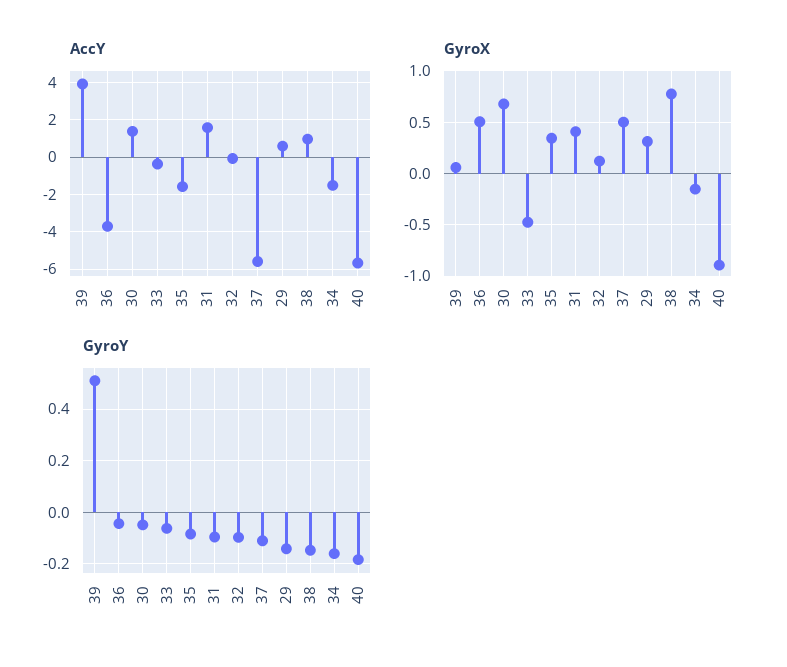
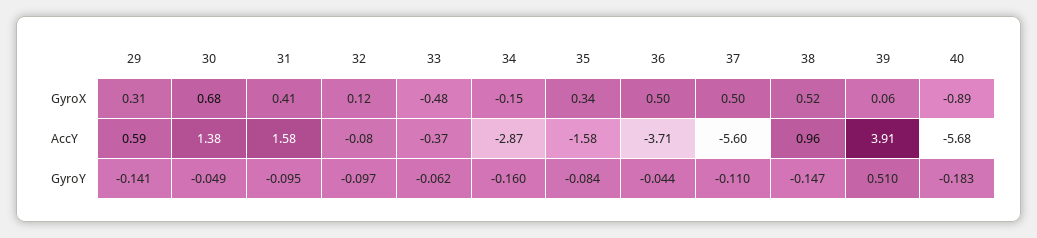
  {
    "AccY": {
      "39": 3.91,
      "36": -3.71,
      "30": 1.38,
      "33": -0.37,
      "35": -1.58,
      "31": 1.58,
      "32": -0.08,
      "37": -5.6,
      "29": 0.59,
      "38": 0.96,
-     "34": -1.5,
+     "34": -2.87,
      "40": -5.68
    },
    "GyroX": {
      "39": 0.06,
      "36": 0.5,
      "30": 0.68,
      "33": -0.48,
      "35": 0.34,
      "31": 0.41,
      "32": 0.12,
      "37": 0.5,
      "29": 0.31,
-     "38": 0.8,
+     "38": 0.52,
      "34": -0.15,
      "40": -0.89
    },
    "GyroY": {
      "39": 0.51,
      "36": -0.044,
      "30": -0.049,
      "33": -0.062,
      "35": -0.084,
      "31": -0.095,
      "32": -0.097,
      "37": -0.11,
      "29": -0.141,
      "38": -0.147,
      "34": -0.16,
      "40": -0.183
    }
  }

